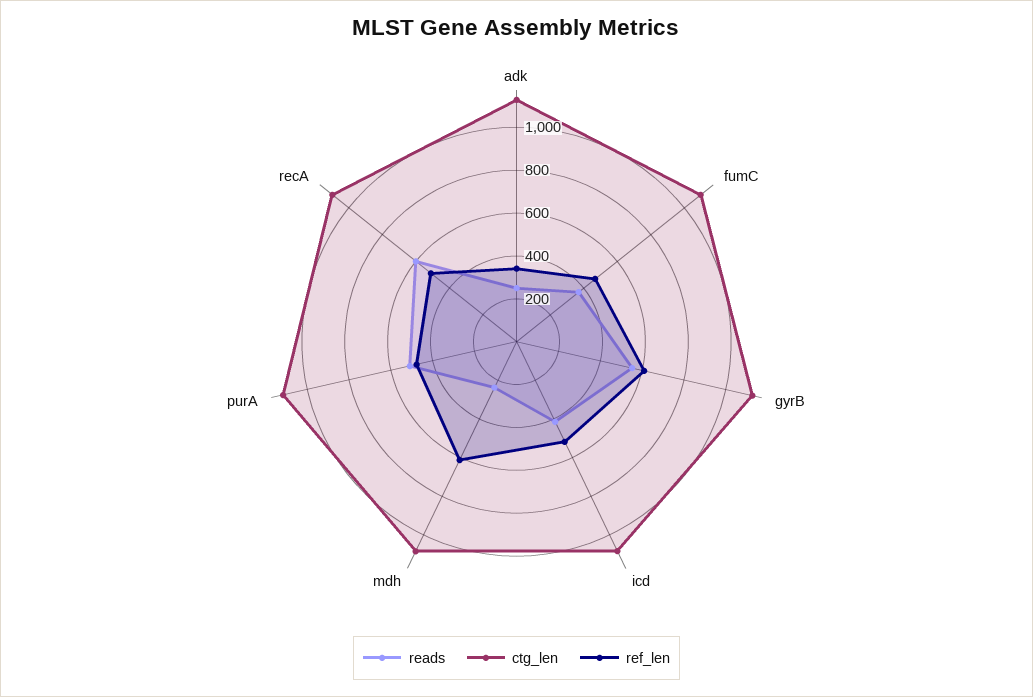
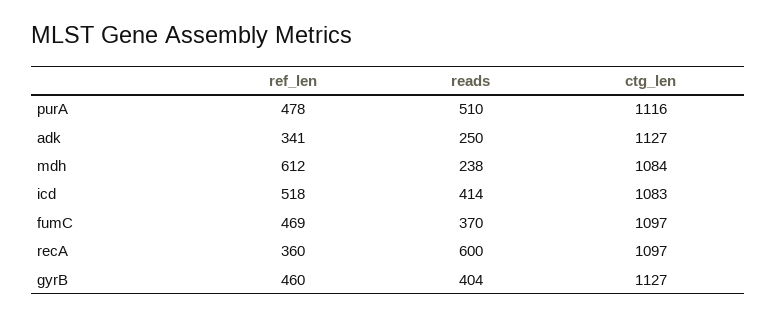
  {
    "reads": {
      "adk": 250,
      "fumC": 370,
-     "gyrB": 550,
+     "gyrB": 404,
      "icd": 414,
      "mdh": 238,
      "purA": 510,
      "recA": 600
    },
    "ctg_len": {
      "adk": 1127,
      "fumC": 1097,
      "gyrB": 1127,
      "icd": 1083,
      "mdh": 1084,
      "purA": 1116,
      "recA": 1097
    },
    "ref_len": {
      "adk": 341,
      "fumC": 469,
-     "gyrB": 600,
+     "gyrB": 460,
      "icd": 518,
      "mdh": 612,
      "purA": 478,
-     "recA": 500
+     "recA": 360
    }
  }

